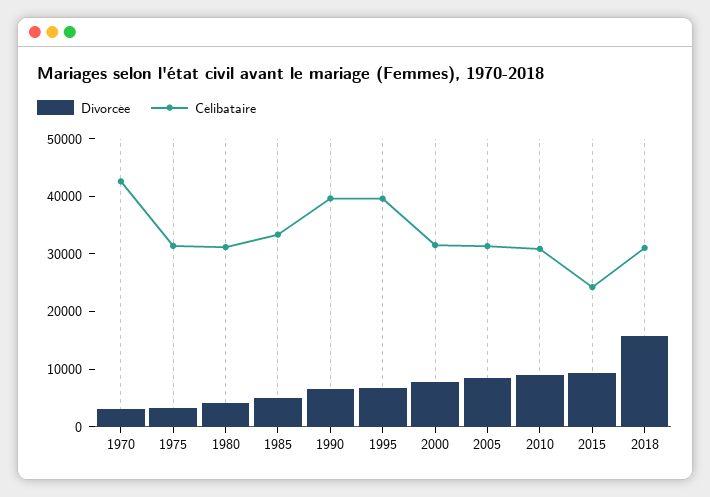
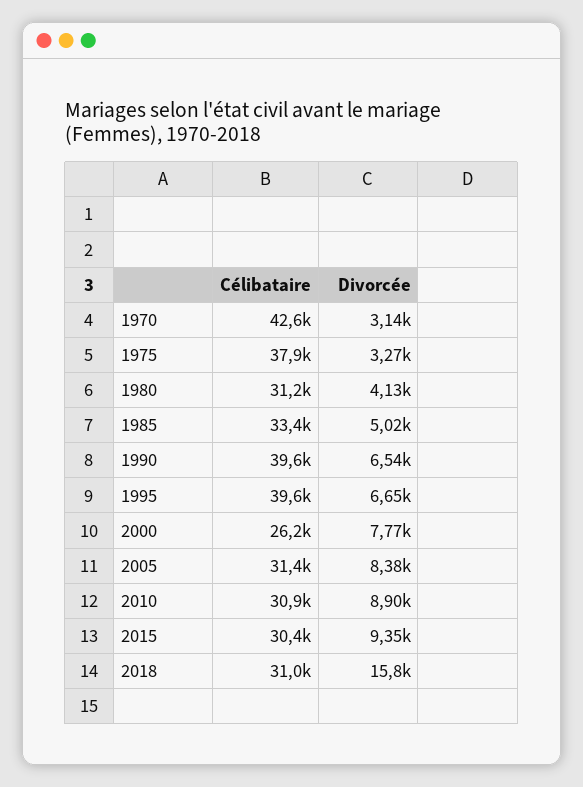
  {
    "Divorcée": {
      "1970": 3140,
      "1975": 3270,
      "1980": 4130,
      "1985": 5020,
      "1990": 6540,
      "1995": 6650,
      "2000": 7770,
      "2005": 8380,
      "2010": 8900,
      "2015": 9350,
      "2018": 15800
    },
    "Célibataire": {
      "1970": 42600,
-     "1975": 32000,
+     "1975": 37900,
      "1980": 31200,
      "1985": 33400,
      "1990": 39600,
      "1995": 39600,
-     "2000": 32000,
+     "2000": 26200,
      "2005": 31400,
      "2010": 30900,
-     "2015": 24000,
+     "2015": 30400,
      "2018": 31000
    }
  }

